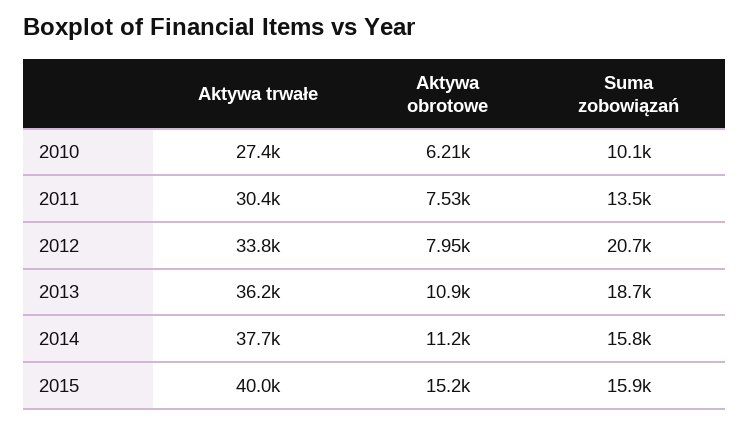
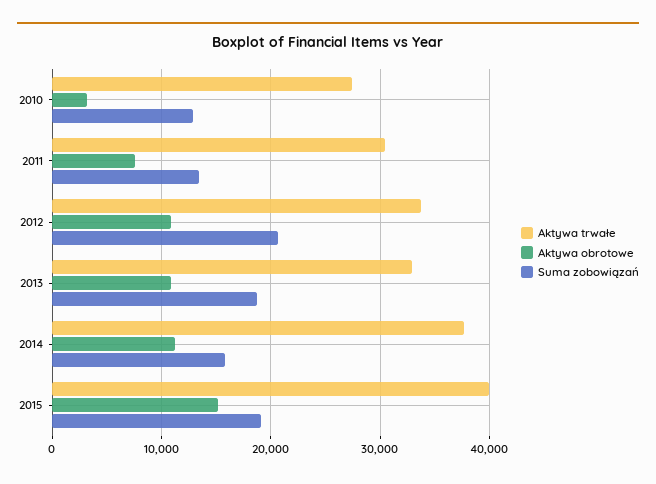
  {
    "Aktywa trwałe": {
      "2010": 27400,
      "2011": 30400,
      "2012": 33800,
-     "2013": 36200,
+     "2013": 33000,
      "2014": 37700,
      "2015": 40000
    },
    "Aktywa obrotowe": {
-     "2010": 6210,
+     "2010": 3000,
      "2011": 7530,
-     "2012": 7950,
+     "2012": 11000,
      "2013": 10900,
      "2014": 11200,
      "2015": 15200
    },
    "Suma zobowiązań": {
-     "2010": 10100,
+     "2010": 13000,
      "2011": 13500,
      "2012": 20700,
      "2013": 18700,
      "2014": 15800,
-     "2015": 15900
+     "2015": 19000
    }
  }

